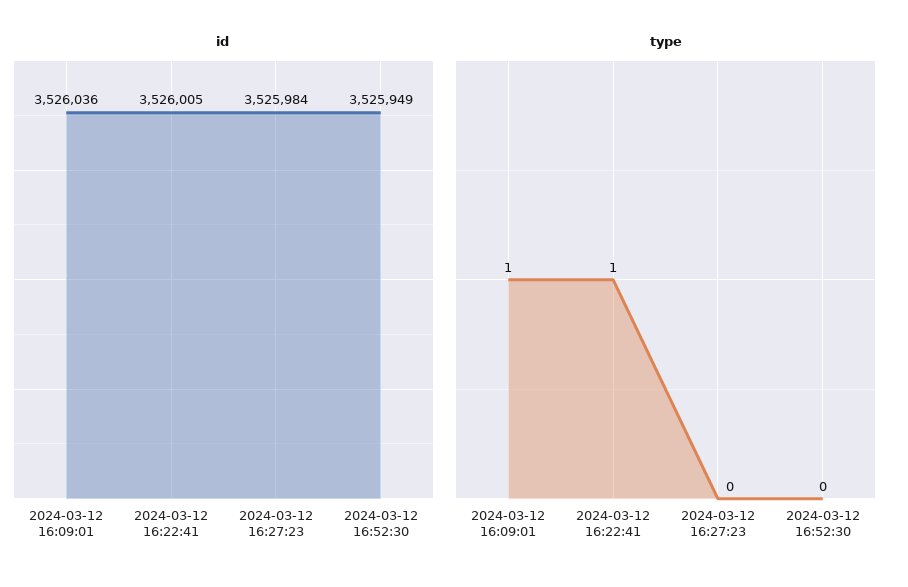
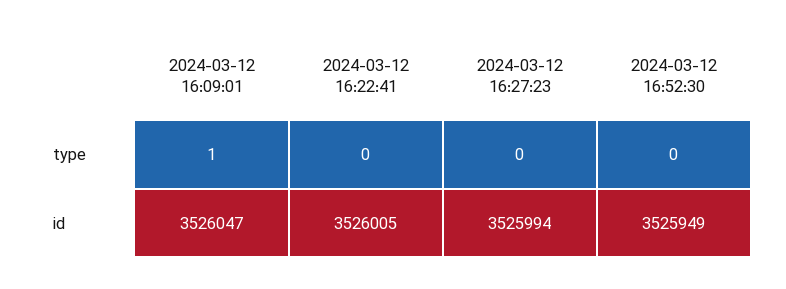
  {
    "id": {
-     "2024-03-12 16:09:01": 3526036,
+     "2024-03-12 16:09:01": 3526047,
      "2024-03-12 16:22:41": 3526005,
-     "2024-03-12 16:27:23": 3525984,
+     "2024-03-12 16:27:23": 3525994,
      "2024-03-12 16:52:30": 3525949
    },
    "type": {
      "2024-03-12 16:09:01": 1,
-     "2024-03-12 16:22:41": 1,
+     "2024-03-12 16:22:41": 0,
      "2024-03-12 16:27:23": 0,
      "2024-03-12 16:52:30": 0
    }
  }

